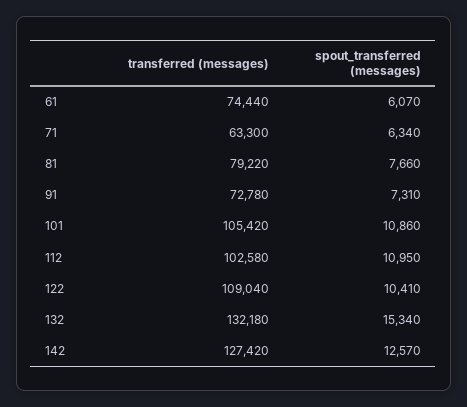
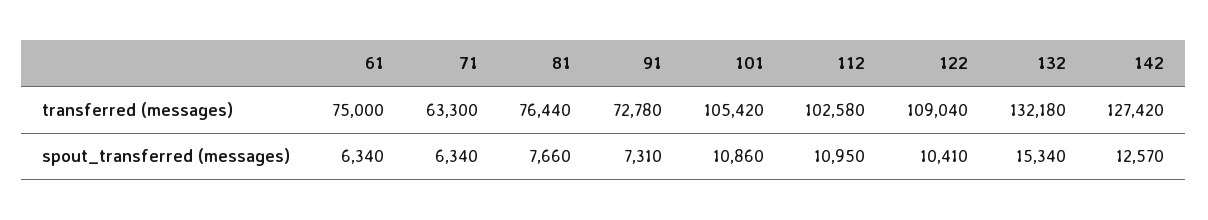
  {
    "transferred (messages)": {
-     "61": 74440,
+     "61": 75000,
      "71": 63300,
-     "81": 79220,
+     "81": 76440,
      "91": 72780,
      "101": 105420,
      "112": 102580,
      "122": 109040,
      "132": 132180,
      "142": 127420
    },
    "spout_transferred (messages)": {
-     "61": 6070,
+     "61": 6340,
      "71": 6340,
      "81": 7660,
      "91": 7310,
      "101": 10860,
      "112": 10950,
      "122": 10410,
      "132": 15340,
      "142": 12570
    }
  }

